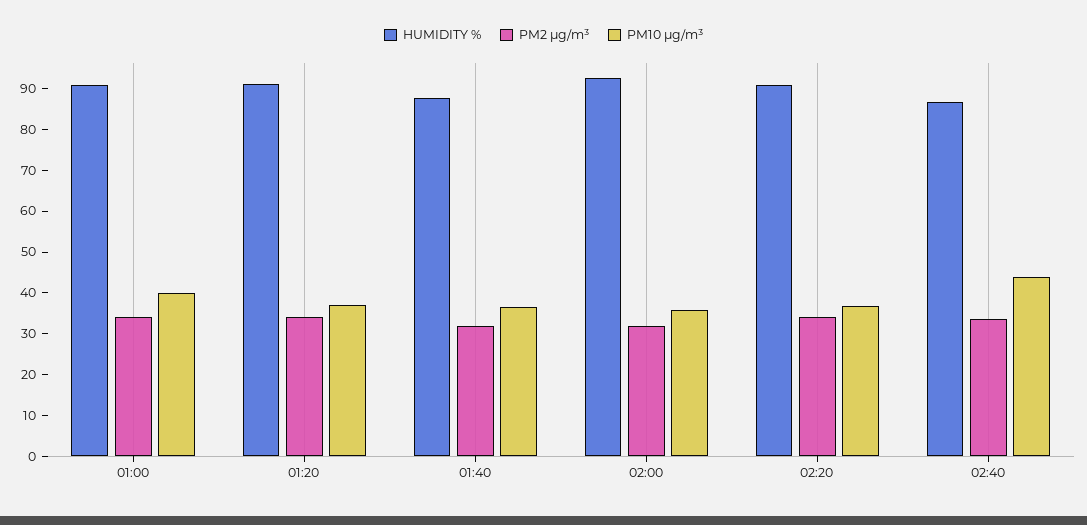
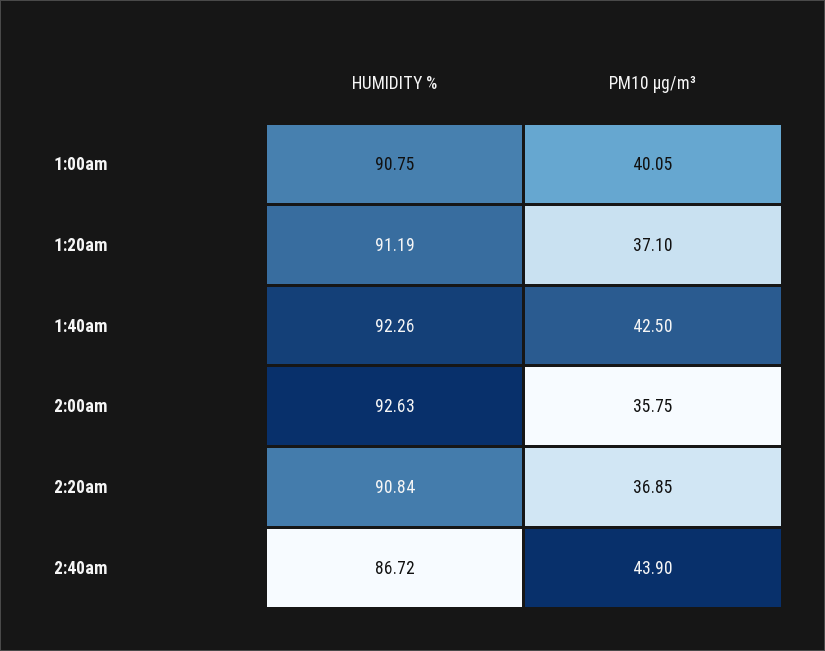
  {
    "HUMIDITY %": {
      "01:00": 90.75,
      "01:20": 91.19,
-     "01:40": 88,
+     "01:40": 92.26,
      "02:00": 92.63,
      "02:20": 90.84,
      "02:40": 86.72
    },
-   "PM2 µg/m³": {
-     "01:00": 34,
-     "01:20": 34,
-     "01:40": 32,
-     "02:00": 32,
-     "02:20": 34,
-     "02:40": 34
-   },
    "PM10 µg/m³": {
      "01:00": 40.05,
      "01:20": 37.1,
-     "01:40": 36,
+     "01:40": 42.5,
      "02:00": 35.75,
      "02:20": 36.85,
      "02:40": 43.9
    }
  }

